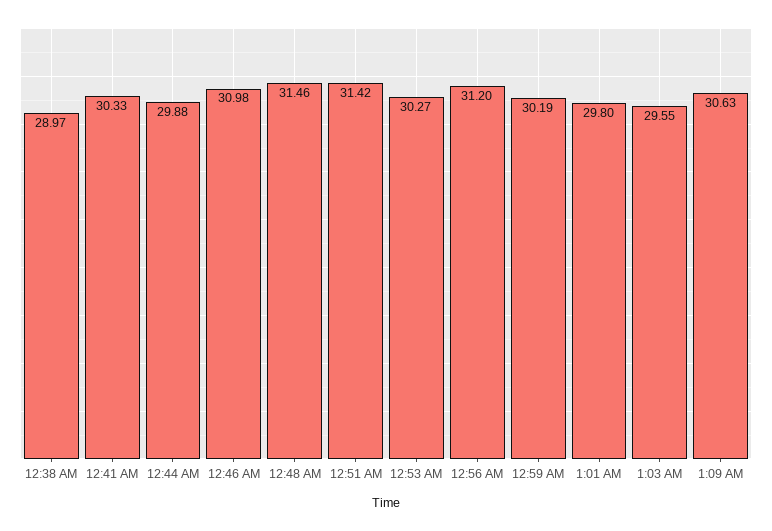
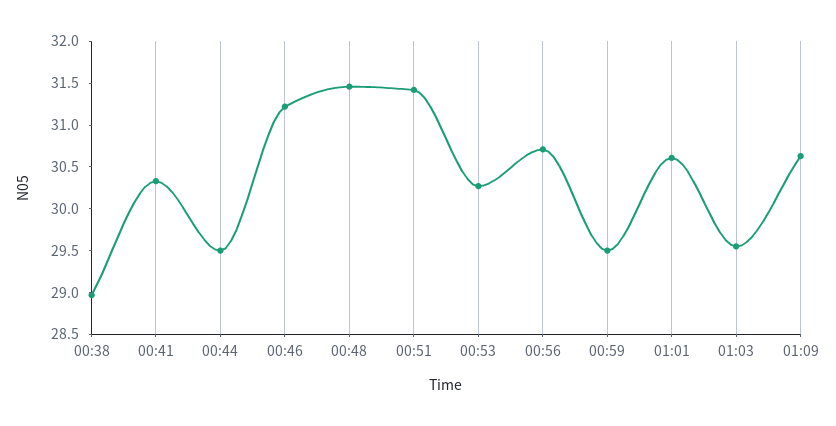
  {
    "12:38 AM": 28.97,
    "12:41 AM": 30.33,
-   "12:44 AM": 29.88,
+   "12:44 AM": 29.5,
-   "12:46 AM": 30.98,
+   "12:46 AM": 31.2,
    "12:48 AM": 31.46,
    "12:51 AM": 31.42,
    "12:53 AM": 30.27,
-   "12:56 AM": 31.2,
+   "12:56 AM": 30.7,
-   "12:59 AM": 30.19,
+   "12:59 AM": 29.5,
-   "1:01 AM": 29.8,
+   "1:01 AM": 30.6,
    "1:03 AM": 29.55,
    "1:09 AM": 30.63
  }

